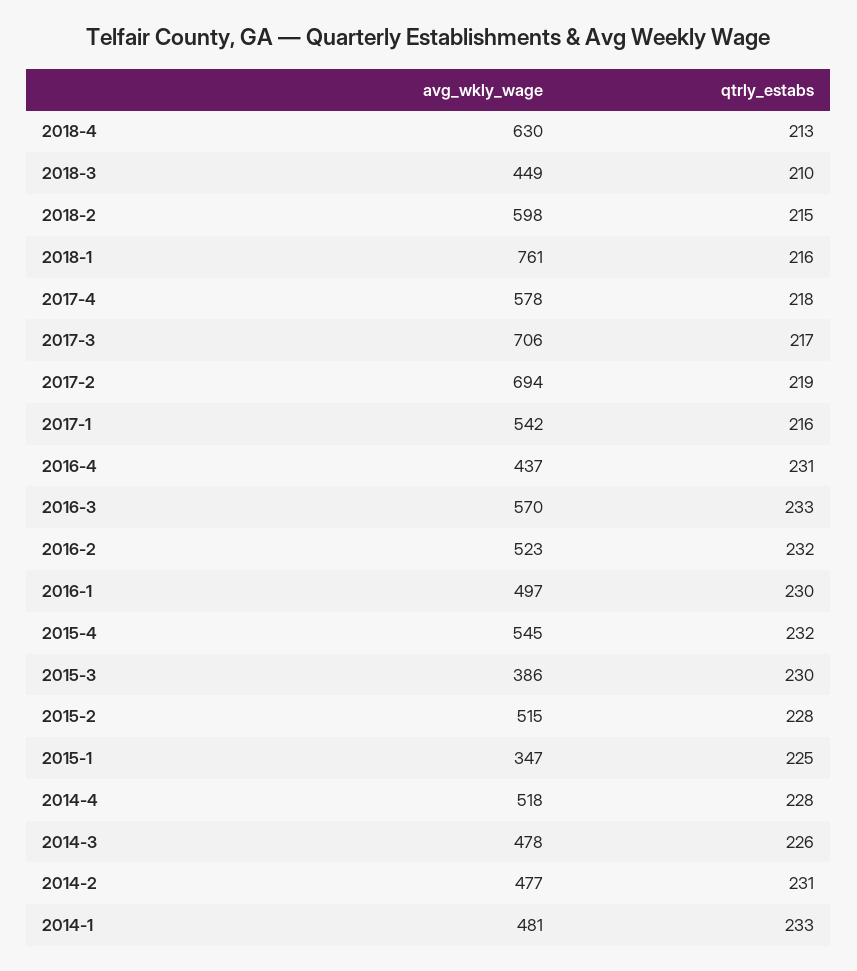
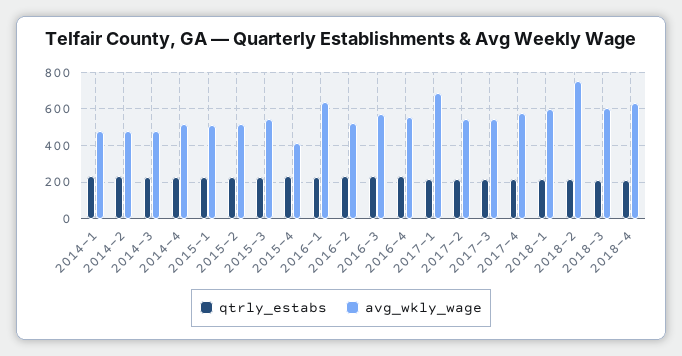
  {
    "avg_wkly_wage": {
      "2018-4": 630,
-     "2018-3": 449,
+     "2018-3": 600,
-     "2018-2": 598,
+     "2018-2": 750,
-     "2018-1": 761,
+     "2018-1": 600,
      "2017-4": 578,
-     "2017-3": 706,
+     "2017-3": 550,
-     "2017-2": 694,
+     "2017-2": 550,
-     "2017-1": 542,
+     "2017-1": 700,
-     "2016-4": 437,
+     "2016-4": 550,
      "2016-3": 570,
      "2016-2": 523,
-     "2016-1": 497,
+     "2016-1": 650,
-     "2015-4": 545,
+     "2015-4": 400,
-     "2015-3": 386,
+     "2015-3": 550,
      "2015-2": 515,
-     "2015-1": 347,
+     "2015-1": 500,
      "2014-4": 518,
      "2014-3": 478,
      "2014-2": 477,
      "2014-1": 481
    },
    "qtrly_estabs": {
      "2018-4": 213,
      "2018-3": 210,
      "2018-2": 215,
      "2018-1": 216,
      "2017-4": 218,
      "2017-3": 217,
      "2017-2": 219,
      "2017-1": 216,
      "2016-4": 231,
      "2016-3": 233,
      "2016-2": 232,
      "2016-1": 230,
      "2015-4": 232,
      "2015-3": 230,
      "2015-2": 228,
      "2015-1": 225,
      "2014-4": 228,
      "2014-3": 226,
      "2014-2": 231,
      "2014-1": 233
    }
  }

